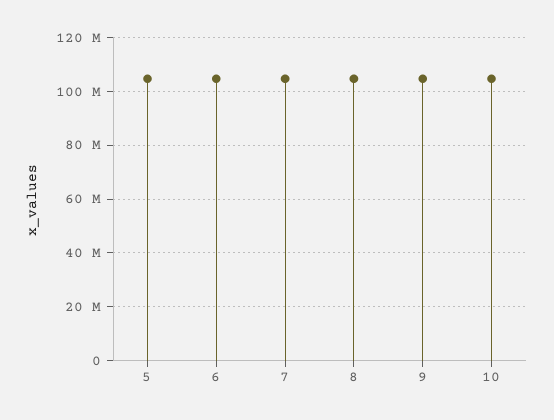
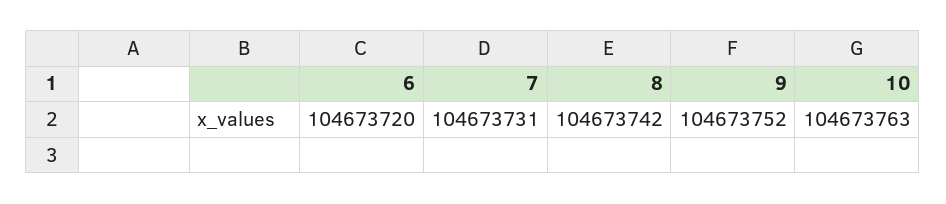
  {
-   "5": 105000000,
    "6": 104673720,
    "7": 104673731,
    "8": 104673742,
    "9": 104673752,
    "10": 104673763
  }

